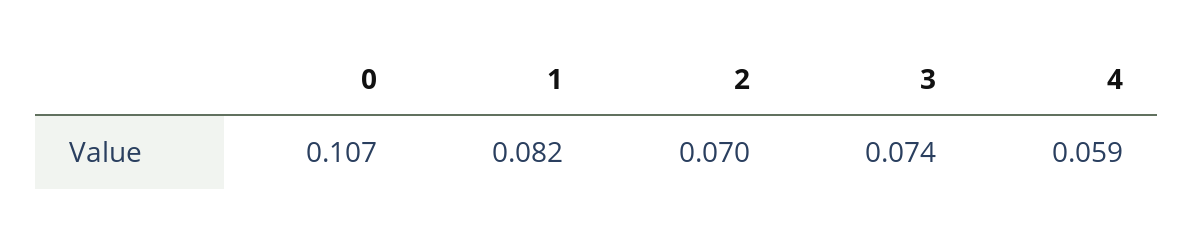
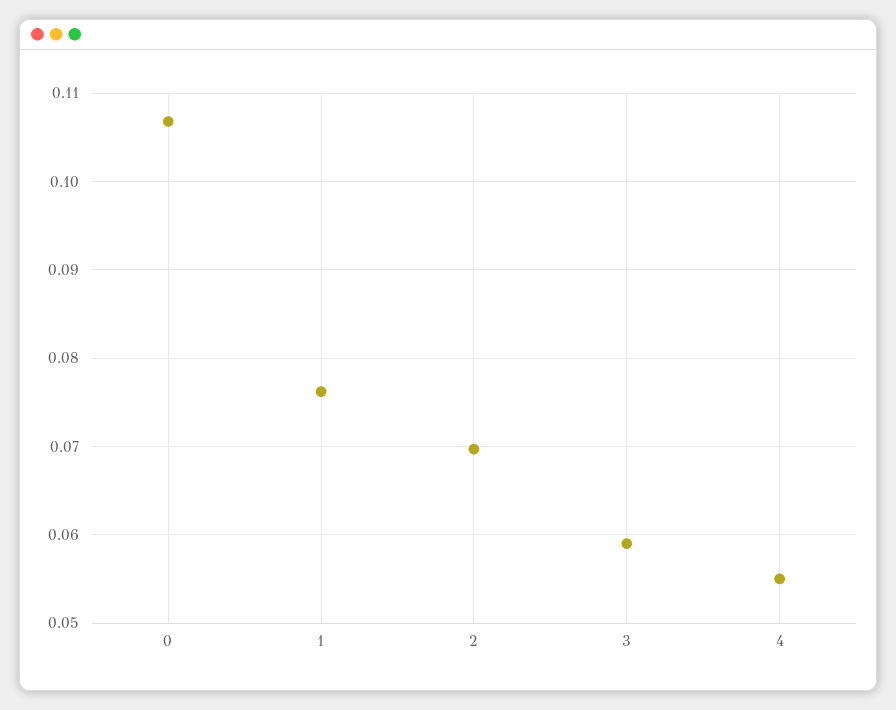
  {
    "0": 0.107,
-   "1": 0.082,
+   "1": 0.076,
    "2": 0.07,
-   "3": 0.074,
+   "3": 0.059,
-   "4": 0.059
+   "4": 0.055
  }

